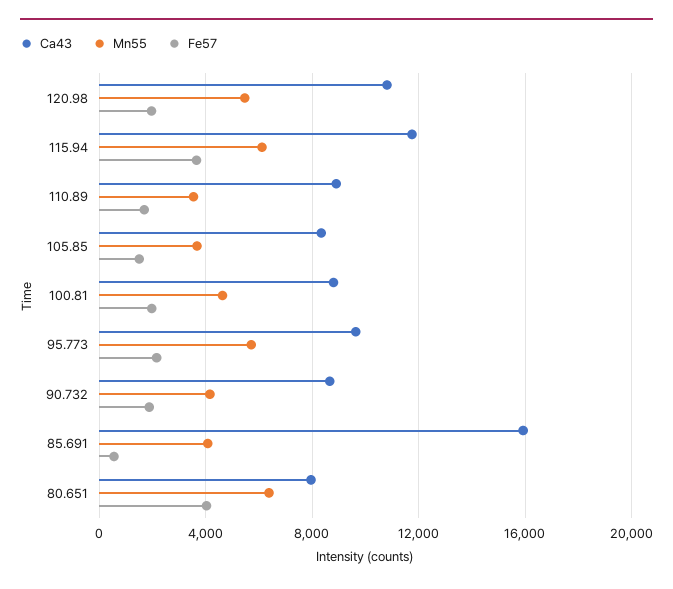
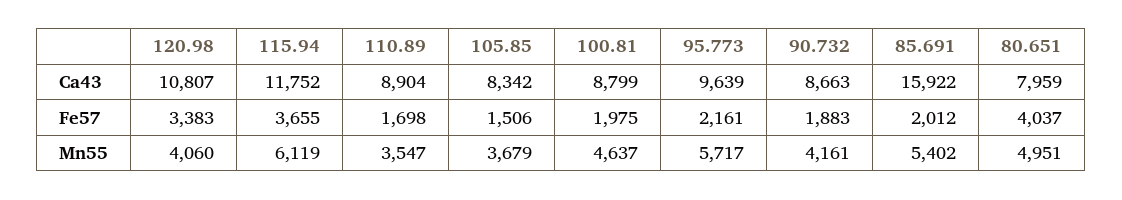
  {
    "Ca43": {
      "120.98": 10807,
      "115.94": 11752,
      "110.89": 8904,
      "105.85": 8342,
      "100.81": 8799,
      "95.773": 9639,
      "90.732": 8663,
      "85.691": 15922,
      "80.651": 7959
    },
    "Mn55": {
-     "120.98": 5500,
+     "120.98": 4060,
      "115.94": 6119,
      "110.89": 3547,
      "105.85": 3679,
      "100.81": 4637,
      "95.773": 5717,
      "90.732": 4161,
-     "85.691": 4000,
+     "85.691": 5402,
-     "80.651": 6500
+     "80.651": 4951
    },
    "Fe57": {
-     "120.98": 2000,
+     "120.98": 3383,
      "115.94": 3655,
      "110.89": 1698,
      "105.85": 1506,
      "100.81": 1975,
      "95.773": 2161,
      "90.732": 1883,
-     "85.691": 500,
+     "85.691": 2012,
      "80.651": 4037
    }
  }

